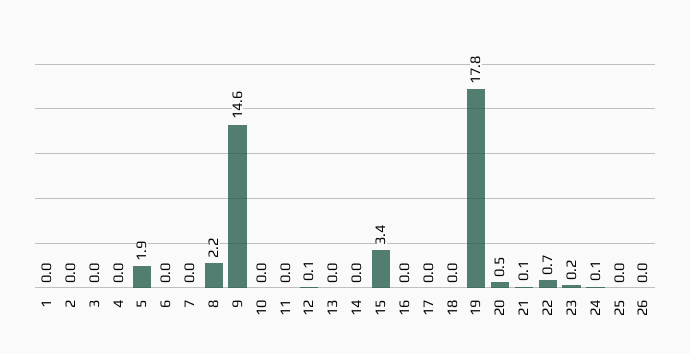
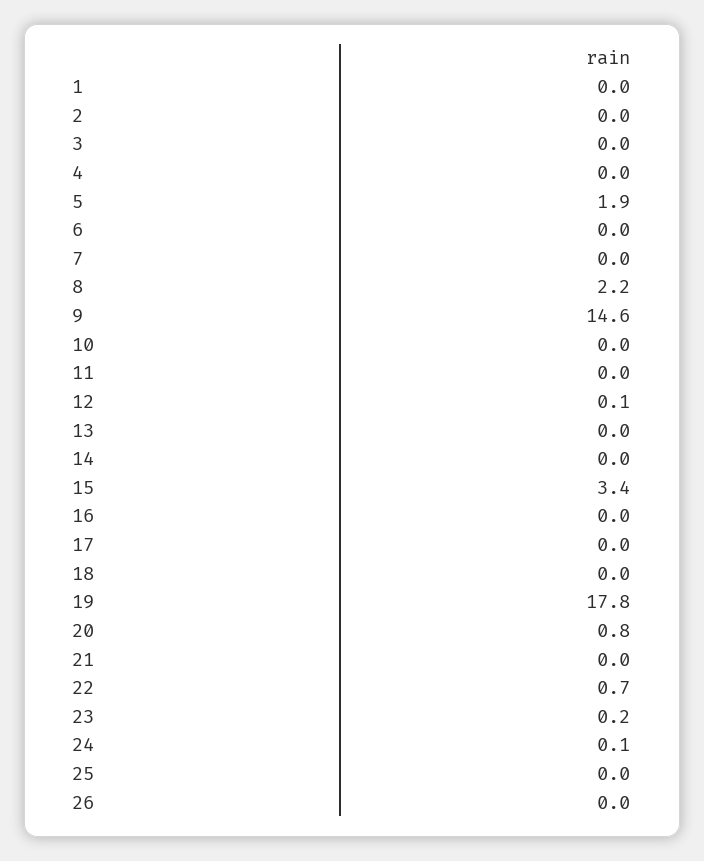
  {
    "1": 0,
    "2": 0,
    "3": 0,
    "4": 0,
    "5": 1.9,
    "6": 0,
    "7": 0,
    "8": 2.2,
    "9": 14.6,
    "10": 0,
    "11": 0,
    "12": 0.1,
    "13": 0,
    "14": 0,
    "15": 3.4,
    "16": 0,
    "17": 0,
    "18": 0,
    "19": 17.8,
-   "20": 0.5,
+   "20": 0.8,
-   "21": 0.1,
+   "21": 0,
    "22": 0.7,
    "23": 0.2,
    "24": 0.1,
    "25": 0,
    "26": 0
  }

